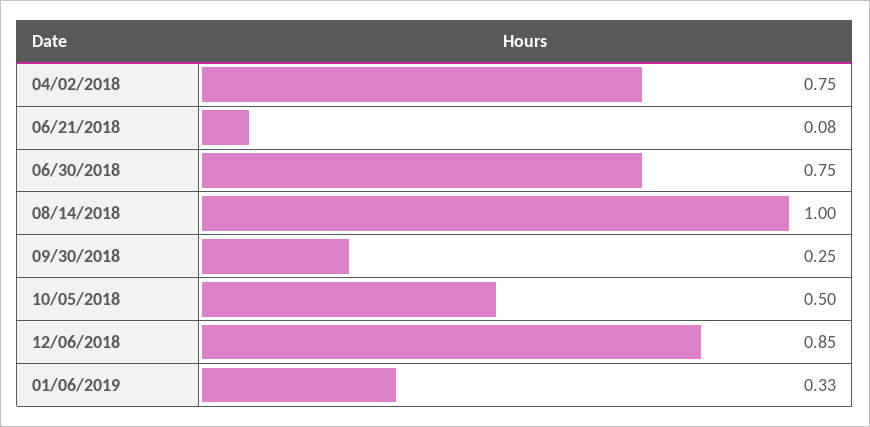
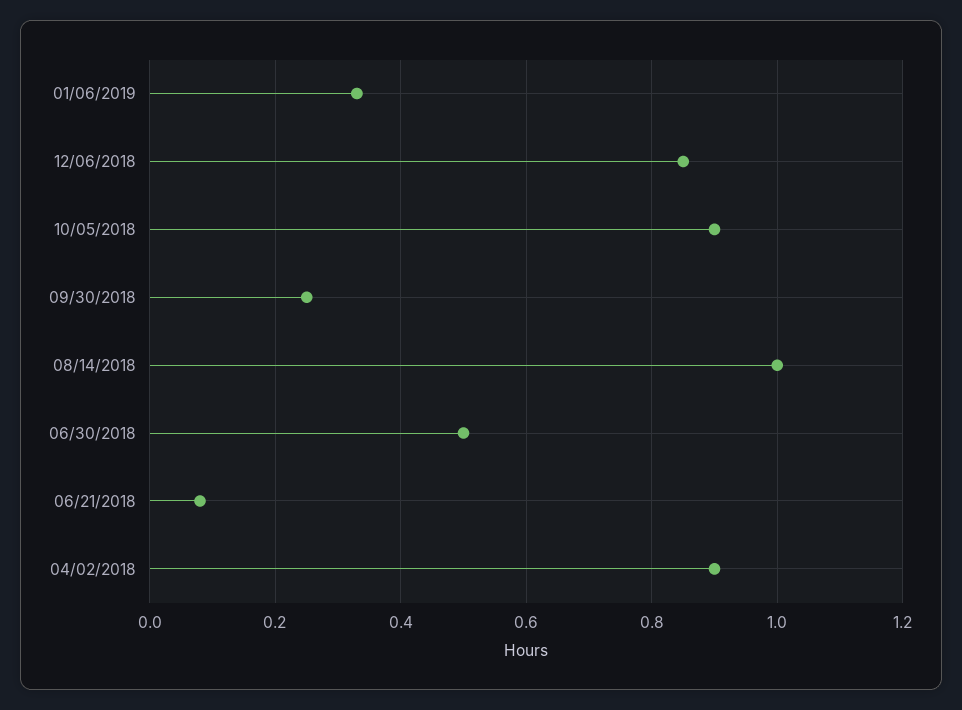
  {
-   "04/02/2018": 0.75,
+   "04/02/2018": 0.9,
    "06/21/2018": 0.08,
-   "06/30/2018": 0.75,
+   "06/30/2018": 0.5,
    "08/14/2018": 1,
    "09/30/2018": 0.25,
-   "10/05/2018": 0.5,
+   "10/05/2018": 0.9,
    "12/06/2018": 0.85,
    "01/06/2019": 0.33
  }

